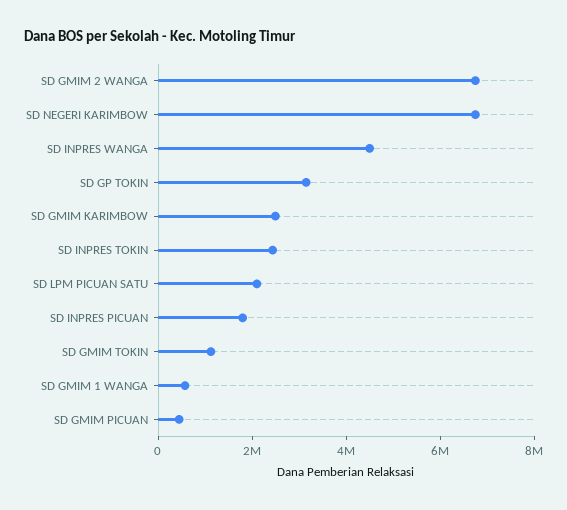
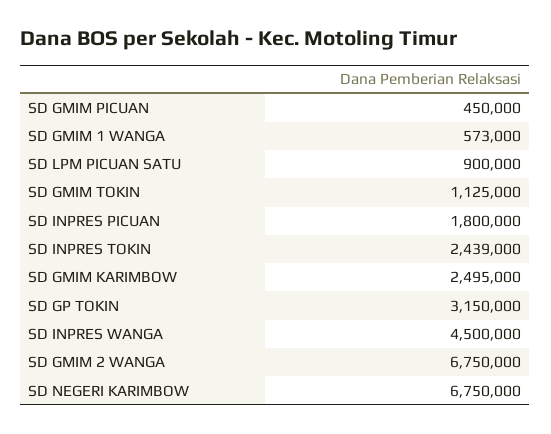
  {
    "SD GMIM 2 WANGA": 6750000,
    "SD NEGERI KARIMBOW": 6750000,
    "SD INPRES WANGA": 4500000,
    "SD GP TOKIN": 3150000,
    "SD GMIM KARIMBOW": 2495000,
    "SD INPRES TOKIN": 2439000,
-   "SD LPM PICUAN SATU": 2000000,
+   "SD LPM PICUAN SATU": 900000,
    "SD INPRES PICUAN": 1800000,
    "SD GMIM TOKIN": 1125000,
    "SD GMIM 1 WANGA": 573000,
    "SD GMIM PICUAN": 450000
  }

